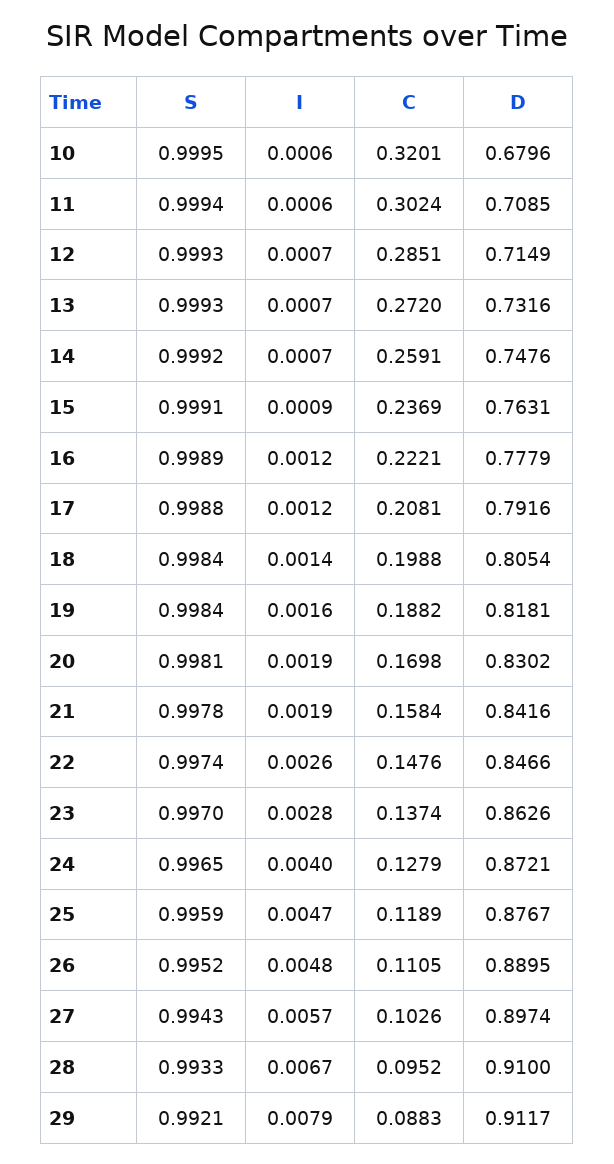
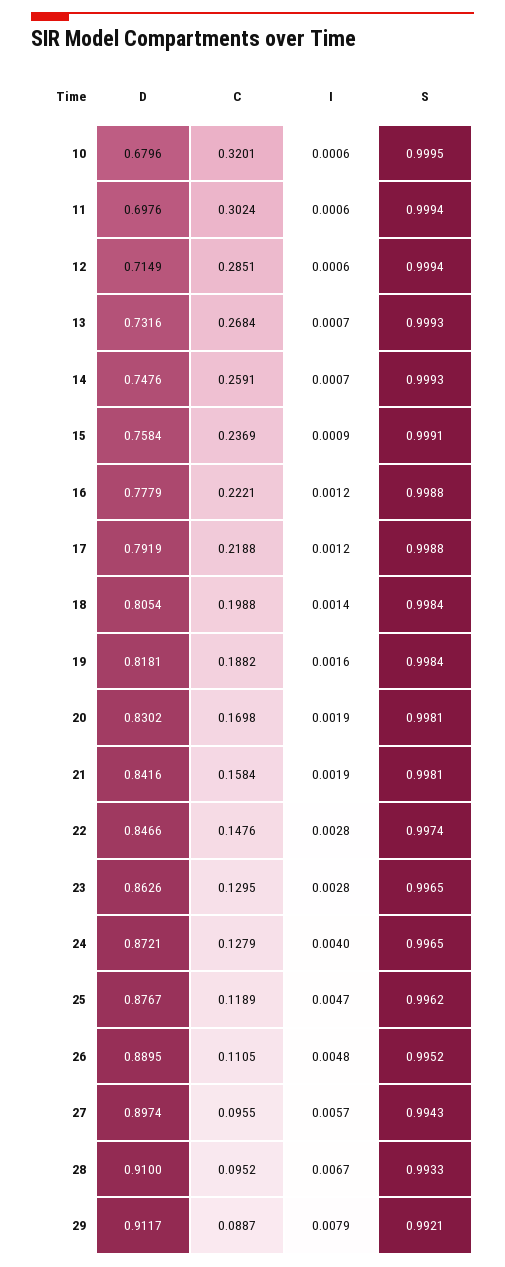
  {
    "S": {
      "10": 0.9995,
      "11": 0.9994,
-     "12": 0.9993,
+     "12": 0.9994,
      "13": 0.9993,
-     "14": 0.9992,
+     "14": 0.9993,
      "15": 0.9991,
-     "16": 0.9989,
+     "16": 0.9988,
      "17": 0.9988,
      "18": 0.9984,
      "19": 0.9984,
      "20": 0.9981,
-     "21": 0.9978,
+     "21": 0.9981,
      "22": 0.9974,
-     "23": 0.997,
+     "23": 0.9965,
      "24": 0.9965,
-     "25": 0.9959,
+     "25": 0.9962,
      "26": 0.9952,
      "27": 0.9943,
      "28": 0.9933,
      "29": 0.9921
    },
    "I": {
      "10": 0.0006,
      "11": 0.0006,
-     "12": 0.0007,
+     "12": 0.0006,
      "13": 0.0007,
      "14": 0.0007,
      "15": 0.0009,
      "16": 0.0012,
      "17": 0.0012,
      "18": 0.0014,
      "19": 0.0016,
      "20": 0.0019,
      "21": 0.0019,
-     "22": 0.0026,
+     "22": 0.0028,
      "23": 0.0028,
      "24": 0.004,
      "25": 0.0047,
      "26": 0.0048,
      "27": 0.0057,
      "28": 0.0067,
      "29": 0.0079
    },
    "C": {
      "10": 0.3201,
      "11": 0.3024,
      "12": 0.2851,
-     "13": 0.272,
+     "13": 0.2684,
      "14": 0.2591,
      "15": 0.2369,
      "16": 0.2221,
-     "17": 0.2081,
+     "17": 0.2188,
      "18": 0.1988,
      "19": 0.1882,
      "20": 0.1698,
      "21": 0.1584,
      "22": 0.1476,
-     "23": 0.1374,
+     "23": 0.1295,
      "24": 0.1279,
      "25": 0.1189,
      "26": 0.1105,
-     "27": 0.1026,
+     "27": 0.0955,
      "28": 0.0952,
-     "29": 0.0883
+     "29": 0.0887
    },
    "D": {
      "10": 0.6796,
-     "11": 0.7085,
+     "11": 0.6976,
      "12": 0.7149,
      "13": 0.7316,
      "14": 0.7476,
-     "15": 0.7631,
+     "15": 0.7584,
      "16": 0.7779,
-     "17": 0.7916,
+     "17": 0.7919,
      "18": 0.8054,
      "19": 0.8181,
      "20": 0.8302,
      "21": 0.8416,
      "22": 0.8466,
      "23": 0.8626,
      "24": 0.8721,
      "25": 0.8767,
      "26": 0.8895,
      "27": 0.8974,
      "28": 0.91,
      "29": 0.9117
    }
  }

